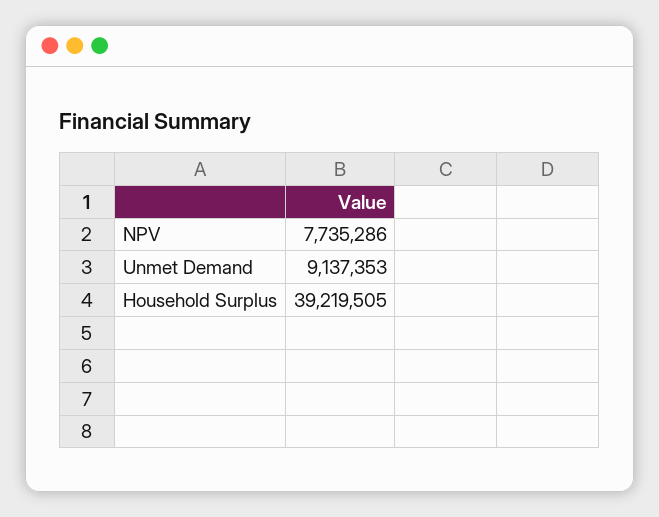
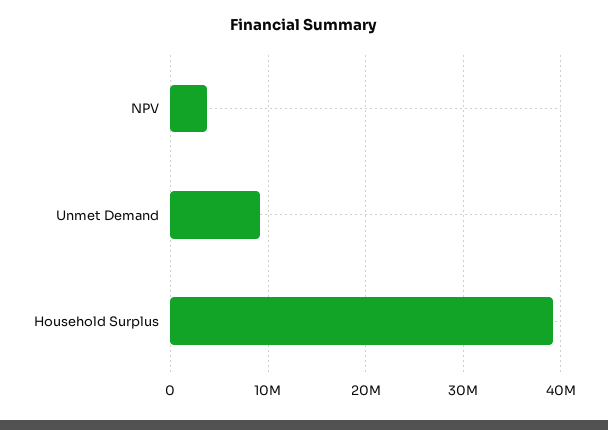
  {
-   "NPV": 7735286,
+   "NPV": 4000000,
    "Unmet Demand": 9137353,
    "Household Surplus": 39219505
  }

